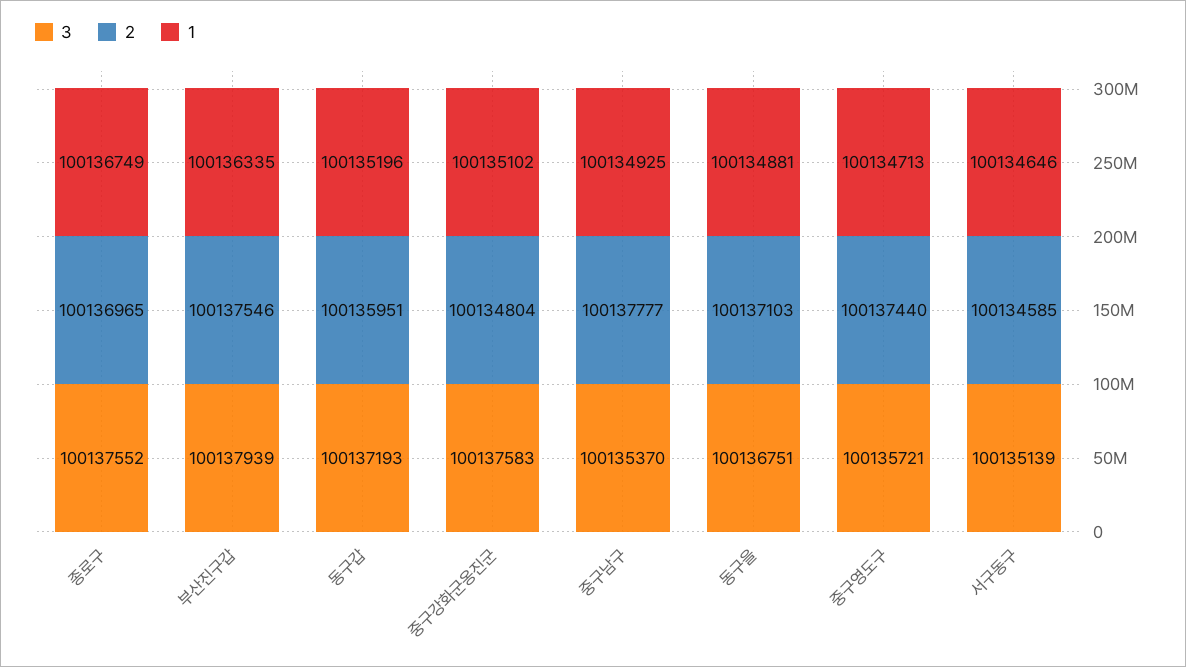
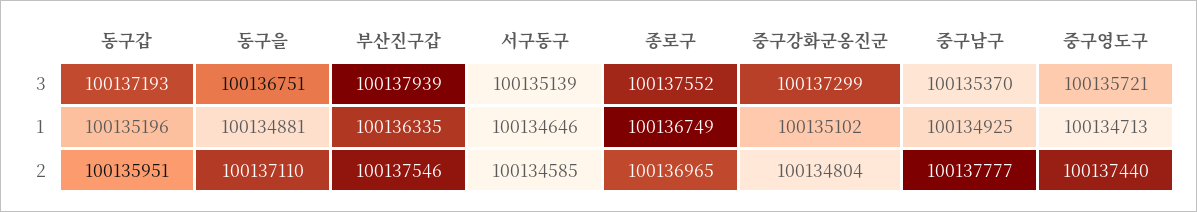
  {
    "3": {
      "종로구": 100137552,
      "부산진구갑": 100137939,
      "동구갑": 100137193,
-     "중구강화군옹진군": 100137583,
+     "중구강화군옹진군": 100137299,
      "중구남구": 100135370,
      "동구을": 100136751,
      "중구영도구": 100135721,
      "서구동구": 100135139
    },
    "2": {
      "종로구": 100136965,
      "부산진구갑": 100137546,
      "동구갑": 100135951,
      "중구강화군옹진군": 100134804,
      "중구남구": 100137777,
-     "동구을": 100137103,
+     "동구을": 100137110,
      "중구영도구": 100137440,
      "서구동구": 100134585
    },
    "1": {
      "종로구": 100136749,
      "부산진구갑": 100136335,
      "동구갑": 100135196,
      "중구강화군옹진군": 100135102,
      "중구남구": 100134925,
      "동구을": 100134881,
      "중구영도구": 100134713,
      "서구동구": 100134646
    }
  }

